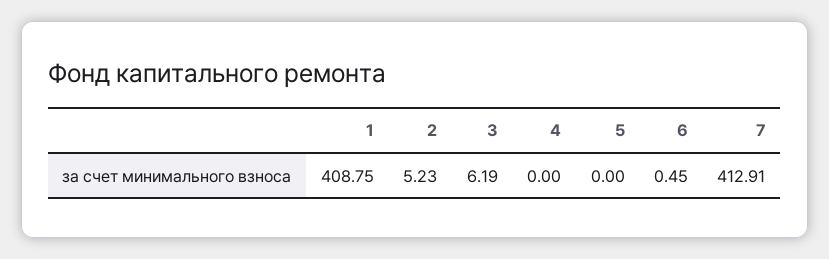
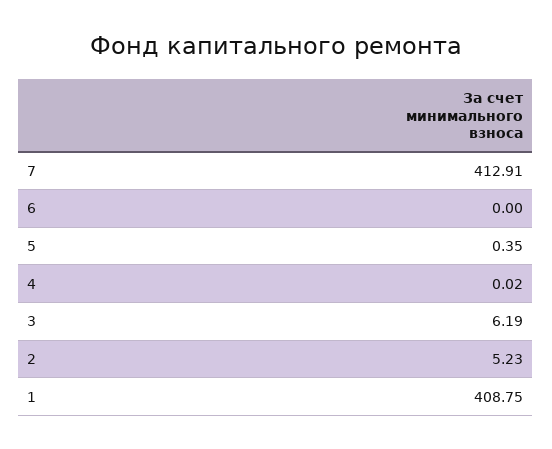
  {
    "1": 408.75,
    "2": 5.23,
    "3": 6.19,
-   "4": 0,
+   "4": 0.02,
-   "5": 0,
+   "5": 0.35,
-   "6": 0.45,
+   "6": 0,
    "7": 412.91
  }

